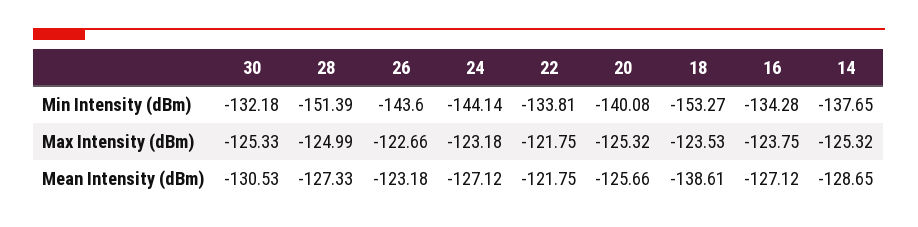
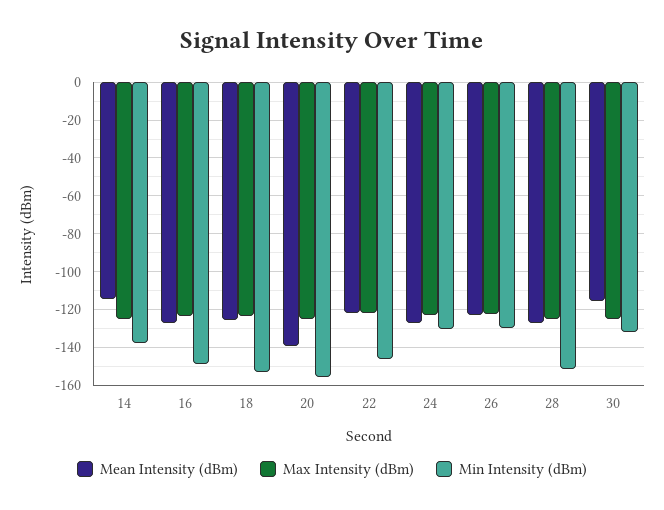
  {
    "Min Intensity (dBm)": {
      "30": -132.18,
      "28": -151.39,
-     "26": -143.6,
+     "26": -130,
-     "24": -144.14,
+     "24": -130,
-     "22": -133.81,
+     "22": -145,
-     "20": -140.08,
+     "20": -155,
      "18": -153.27,
-     "16": -134.28,
+     "16": -150,
      "14": -137.65
    },
    "Max Intensity (dBm)": {
      "30": -125.33,
      "28": -124.99,
      "26": -122.66,
      "24": -123.18,
      "22": -121.75,
      "20": -125.32,
      "18": -123.53,
      "16": -123.75,
      "14": -125.32
    },
    "Mean Intensity (dBm)": {
-     "30": -130.53,
+     "30": -115,
      "28": -127.33,
      "26": -123.18,
      "24": -127.12,
      "22": -121.75,
-     "20": -125.66,
+     "20": -140,
-     "18": -138.61,
+     "18": -125,
      "16": -127.12,
-     "14": -128.65
+     "14": -115
    }
  }

